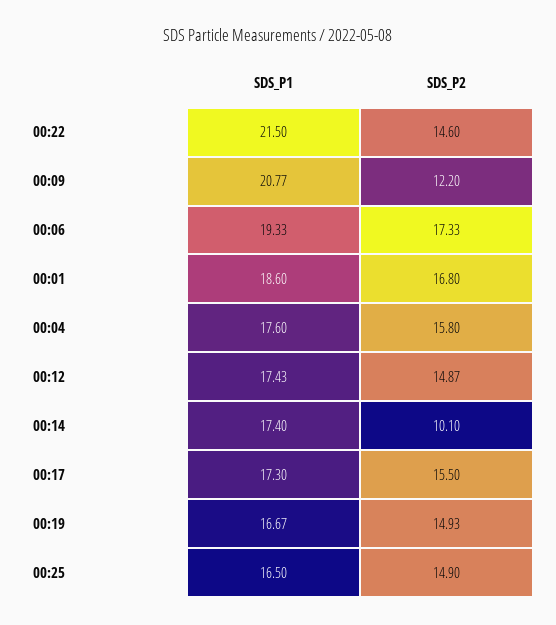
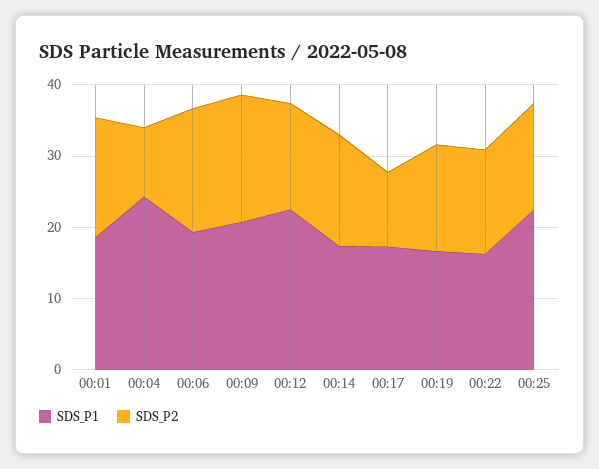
  {
    "SDS_P1": {
-     "00:22": 21.5,
+     "00:22": 16,
      "00:09": 20.77,
      "00:06": 19.33,
      "00:01": 18.6,
-     "00:04": 17.6,
+     "00:04": 24,
-     "00:12": 17.43,
+     "00:12": 22,
      "00:14": 17.4,
      "00:17": 17.3,
      "00:19": 16.67,
-     "00:25": 16.5
+     "00:25": 22
    },
    "SDS_P2": {
      "00:22": 14.6,
-     "00:09": 12.2,
+     "00:09": 18,
      "00:06": 17.33,
      "00:01": 16.8,
-     "00:04": 15.8,
+     "00:04": 10,
      "00:12": 14.87,
-     "00:14": 10.1,
+     "00:14": 16,
-     "00:17": 15.5,
+     "00:17": 10,
      "00:19": 14.93,
      "00:25": 14.9
    }
  }

